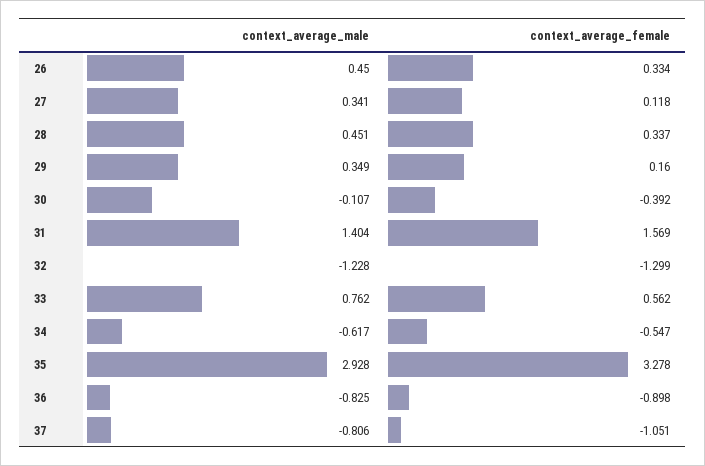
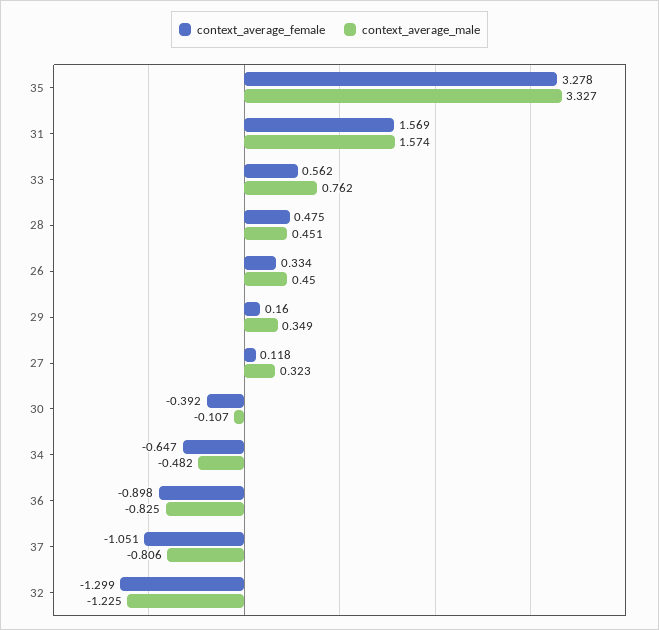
  {
    "context_average_male": {
      "26": 0.45,
-     "27": 0.341,
+     "27": 0.323,
      "28": 0.451,
      "29": 0.349,
      "30": -0.107,
-     "31": 1.404,
+     "31": 1.574,
-     "32": -1.228,
+     "32": -1.225,
      "33": 0.762,
-     "34": -0.617,
+     "34": -0.482,
-     "35": 2.928,
+     "35": 3.327,
      "36": -0.825,
      "37": -0.806
    },
    "context_average_female": {
      "26": 0.334,
      "27": 0.118,
-     "28": 0.337,
+     "28": 0.475,
      "29": 0.16,
      "30": -0.392,
      "31": 1.569,
      "32": -1.299,
      "33": 0.562,
-     "34": -0.547,
+     "34": -0.647,
      "35": 3.278,
      "36": -0.898,
      "37": -1.051
    }
  }

